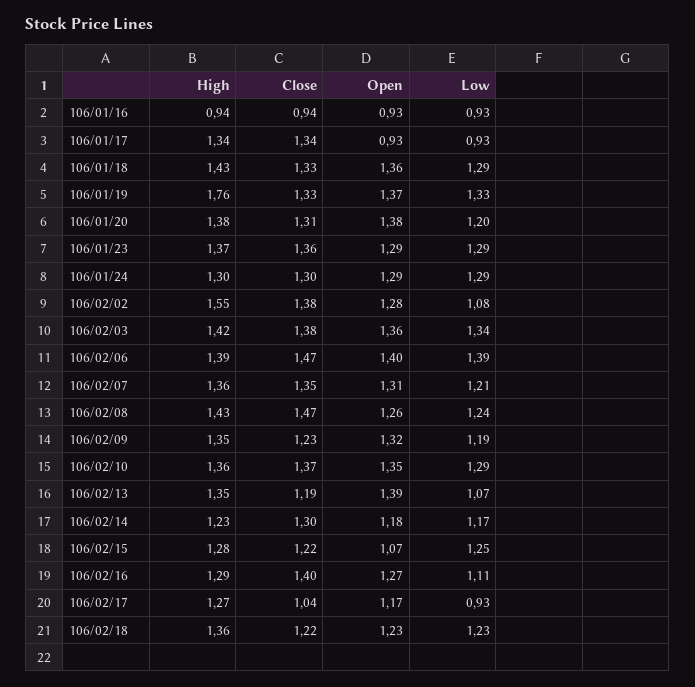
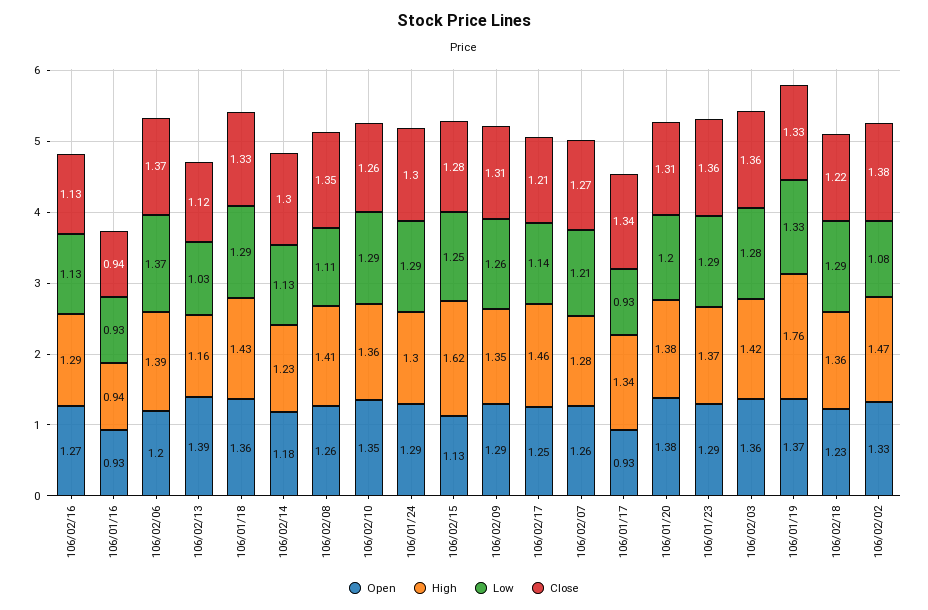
  {
    "High": {
      "106/01/16": 0.94,
      "106/01/17": 1.34,
      "106/01/18": 1.43,
      "106/01/19": 1.76,
      "106/01/20": 1.38,
      "106/01/23": 1.37,
      "106/01/24": 1.3,
-     "106/02/02": 1.55,
+     "106/02/02": 1.47,
      "106/02/03": 1.42,
      "106/02/06": 1.39,
-     "106/02/07": 1.36,
+     "106/02/07": 1.28,
-     "106/02/08": 1.43,
+     "106/02/08": 1.41,
      "106/02/09": 1.35,
      "106/02/10": 1.36,
-     "106/02/13": 1.35,
+     "106/02/13": 1.16,
      "106/02/14": 1.23,
-     "106/02/15": 1.28,
+     "106/02/15": 1.62,
      "106/02/16": 1.29,
-     "106/02/17": 1.27,
+     "106/02/17": 1.46,
      "106/02/18": 1.36
    },
    "Close": {
      "106/01/16": 0.94,
      "106/01/17": 1.34,
      "106/01/18": 1.33,
      "106/01/19": 1.33,
      "106/01/20": 1.31,
      "106/01/23": 1.36,
      "106/01/24": 1.3,
      "106/02/02": 1.38,
-     "106/02/03": 1.38,
+     "106/02/03": 1.36,
-     "106/02/06": 1.47,
+     "106/02/06": 1.37,
-     "106/02/07": 1.35,
+     "106/02/07": 1.27,
-     "106/02/08": 1.47,
+     "106/02/08": 1.35,
-     "106/02/09": 1.23,
+     "106/02/09": 1.31,
-     "106/02/10": 1.37,
+     "106/02/10": 1.26,
-     "106/02/13": 1.19,
+     "106/02/13": 1.12,
      "106/02/14": 1.3,
-     "106/02/15": 1.22,
+     "106/02/15": 1.28,
-     "106/02/16": 1.4,
+     "106/02/16": 1.13,
-     "106/02/17": 1.04,
+     "106/02/17": 1.21,
      "106/02/18": 1.22
    },
    "Open": {
      "106/01/16": 0.93,
      "106/01/17": 0.93,
      "106/01/18": 1.36,
      "106/01/19": 1.37,
      "106/01/20": 1.38,
      "106/01/23": 1.29,
      "106/01/24": 1.29,
-     "106/02/02": 1.28,
+     "106/02/02": 1.33,
      "106/02/03": 1.36,
-     "106/02/06": 1.4,
+     "106/02/06": 1.2,
-     "106/02/07": 1.31,
+     "106/02/07": 1.26,
      "106/02/08": 1.26,
-     "106/02/09": 1.32,
+     "106/02/09": 1.29,
      "106/02/10": 1.35,
      "106/02/13": 1.39,
      "106/02/14": 1.18,
-     "106/02/15": 1.07,
+     "106/02/15": 1.13,
      "106/02/16": 1.27,
-     "106/02/17": 1.17,
+     "106/02/17": 1.25,
      "106/02/18": 1.23
    },
    "Low": {
      "106/01/16": 0.93,
      "106/01/17": 0.93,
      "106/01/18": 1.29,
      "106/01/19": 1.33,
      "106/01/20": 1.2,
      "106/01/23": 1.29,
      "106/01/24": 1.29,
      "106/02/02": 1.08,
-     "106/02/03": 1.34,
+     "106/02/03": 1.28,
-     "106/02/06": 1.39,
+     "106/02/06": 1.37,
      "106/02/07": 1.21,
-     "106/02/08": 1.24,
+     "106/02/08": 1.11,
-     "106/02/09": 1.19,
+     "106/02/09": 1.26,
      "106/02/10": 1.29,
-     "106/02/13": 1.07,
+     "106/02/13": 1.03,
-     "106/02/14": 1.17,
+     "106/02/14": 1.13,
      "106/02/15": 1.25,
-     "106/02/16": 1.11,
+     "106/02/16": 1.13,
-     "106/02/17": 0.93,
+     "106/02/17": 1.14,
-     "106/02/18": 1.23
+     "106/02/18": 1.29
    }
  }

